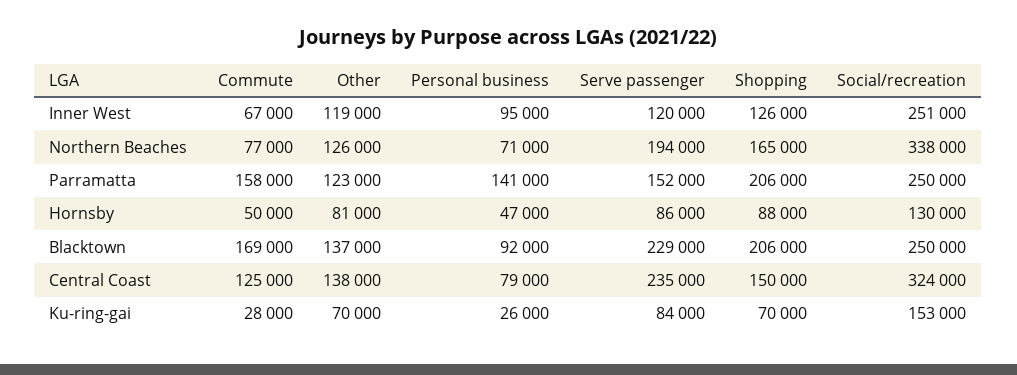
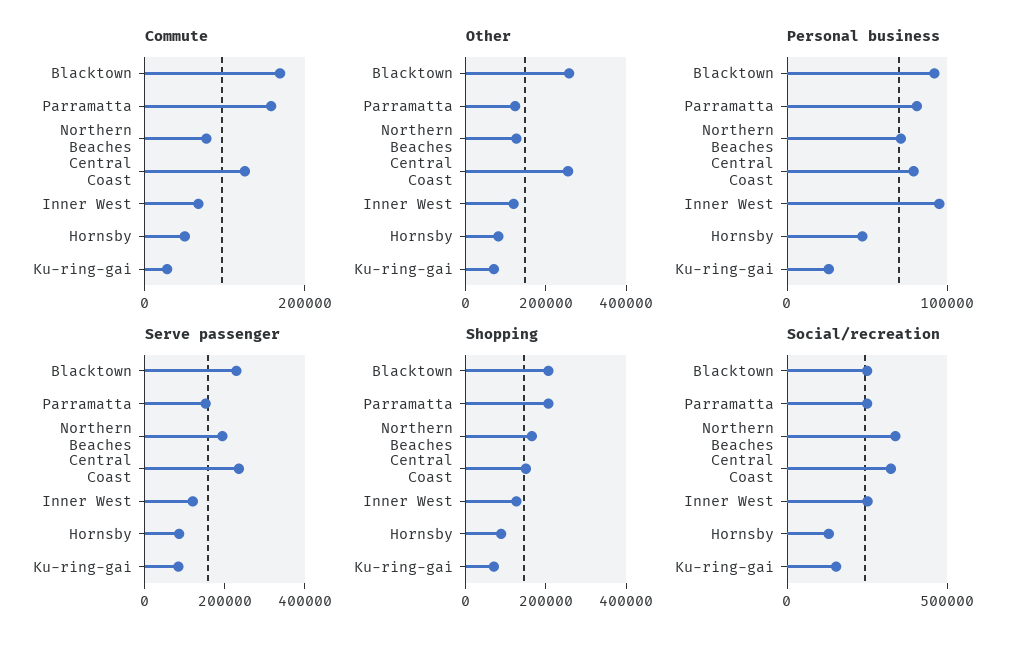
  {
    "Commute": {
      "Inner West": 67000,
      "Northern Beaches": 77000,
      "Parramatta": 158000,
      "Hornsby": 50000,
      "Blacktown": 169000,
      "Central Coast": 125000,
      "Ku-ring-gai": 28000
    },
    "Other": {
      "Inner West": 119000,
      "Northern Beaches": 126000,
      "Parramatta": 123000,
      "Hornsby": 81000,
-     "Blacktown": 137000,
+     "Blacktown": 250000,
-     "Central Coast": 138000,
+     "Central Coast": 250000,
      "Ku-ring-gai": 70000
    },
    "Personal business": {
      "Inner West": 95000,
      "Northern Beaches": 71000,
-     "Parramatta": 141000,
+     "Parramatta": 80000,
      "Hornsby": 47000,
      "Blacktown": 92000,
      "Central Coast": 79000,
      "Ku-ring-gai": 26000
    },
    "Serve passenger": {
      "Inner West": 120000,
      "Northern Beaches": 194000,
      "Parramatta": 152000,
      "Hornsby": 86000,
      "Blacktown": 229000,
      "Central Coast": 235000,
      "Ku-ring-gai": 84000
    },
    "Shopping": {
      "Inner West": 126000,
      "Northern Beaches": 165000,
      "Parramatta": 206000,
      "Hornsby": 88000,
      "Blacktown": 206000,
      "Central Coast": 150000,
      "Ku-ring-gai": 70000
    },
    "Social/recreation": {
      "Inner West": 251000,
      "Northern Beaches": 338000,
      "Parramatta": 250000,
      "Hornsby": 130000,
      "Blacktown": 250000,
      "Central Coast": 324000,
      "Ku-ring-gai": 153000
    }
  }

